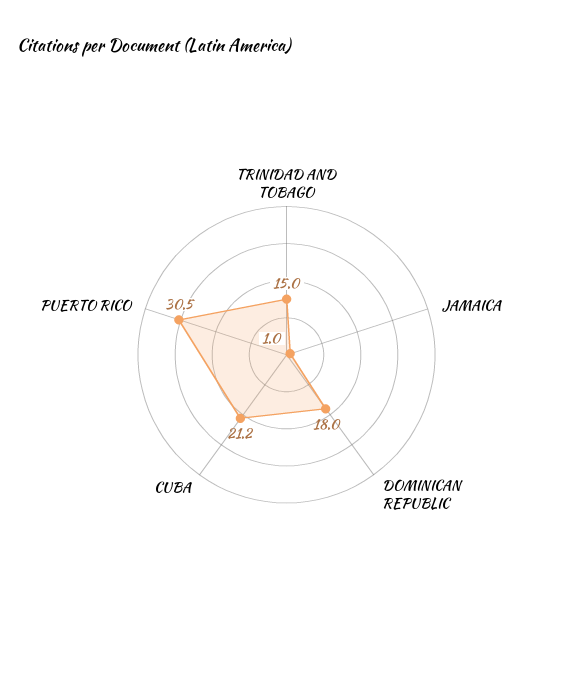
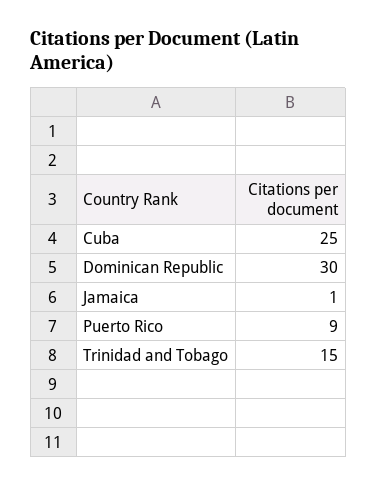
  {
    "TRINIDAD AND TOBAGO": 15,
    "JAMAICA": 1,
-   "DOMINICAN REPUBLIC": 18,
+   "DOMINICAN REPUBLIC": 30,
-   "CUBA": 21.2,
+   "CUBA": 25,
-   "PUERTO RICO": 30.5
+   "PUERTO RICO": 9
  }

